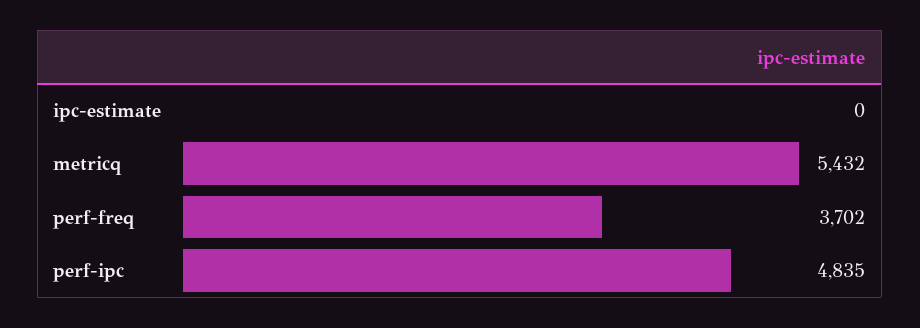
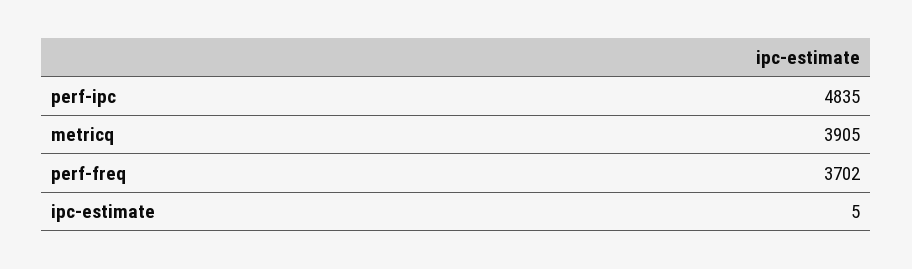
  {
-   "ipc-estimate": 0,
+   "ipc-estimate": 5,
-   "metricq": 5432,
+   "metricq": 3905,
    "perf-freq": 3702,
    "perf-ipc": 4835
  }

